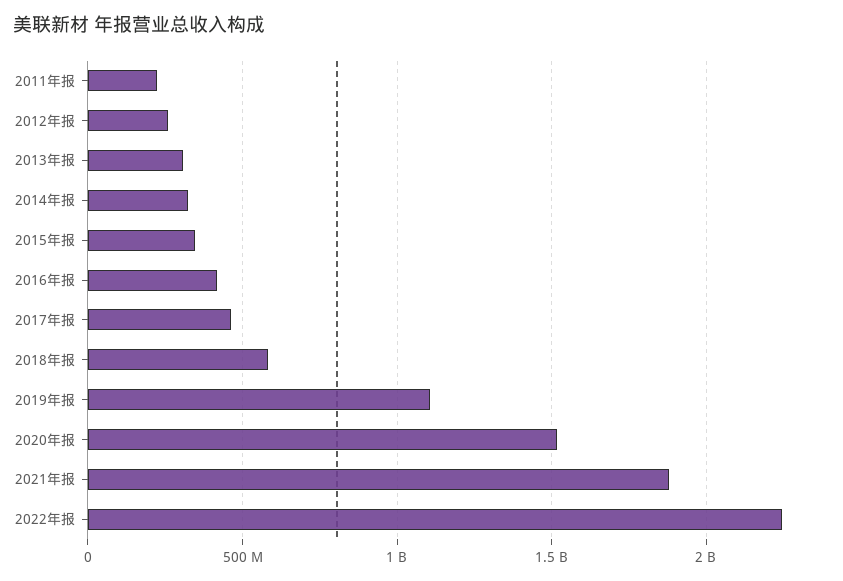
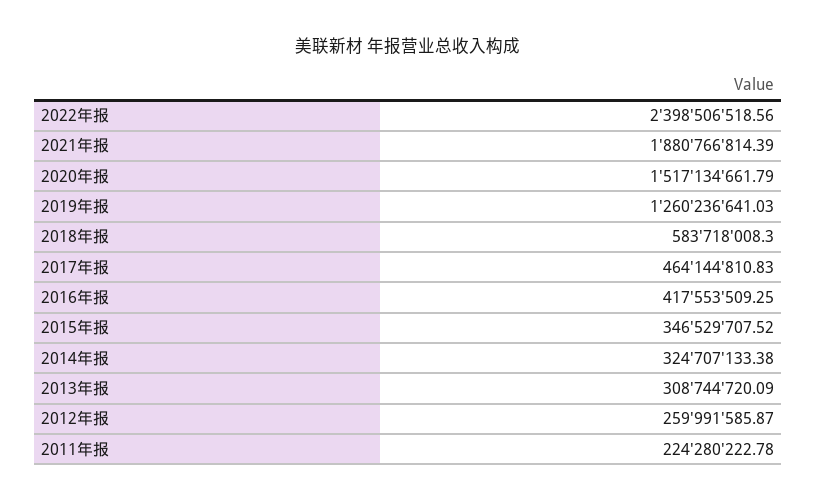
  {
    "2011年报": 224280222.78,
    "2012年报": 259991585.87,
    "2013年报": 308744720.09,
    "2014年报": 324707133.38,
    "2015年报": 346529707.52,
    "2016年报": 417553509.25,
    "2017年报": 464144810.83,
    "2018年报": 583718008.3,
-   "2019年报": 1100000000,
+   "2019年报": 1260236641.03,
    "2020年报": 1517134661.79,
    "2021年报": 1880766814.39,
-   "2022年报": 2250000000
+   "2022年报": 2398506518.56
  }

